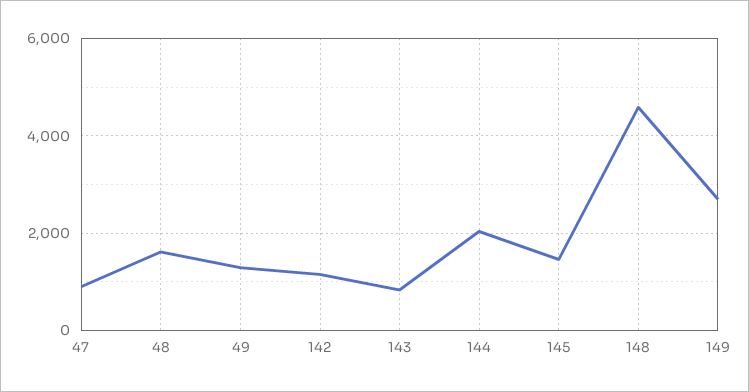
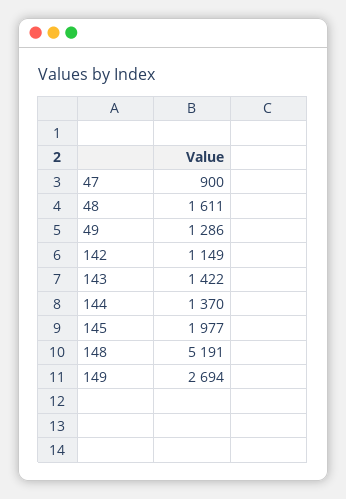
  {
    "47": 900,
    "48": 1611,
    "49": 1286,
    "142": 1149,
-   "143": 800,
+   "143": 1422,
-   "144": 2000,
+   "144": 1370,
-   "145": 1400,
+   "145": 1977,
-   "148": 4600,
+   "148": 5191,
    "149": 2694
  }

